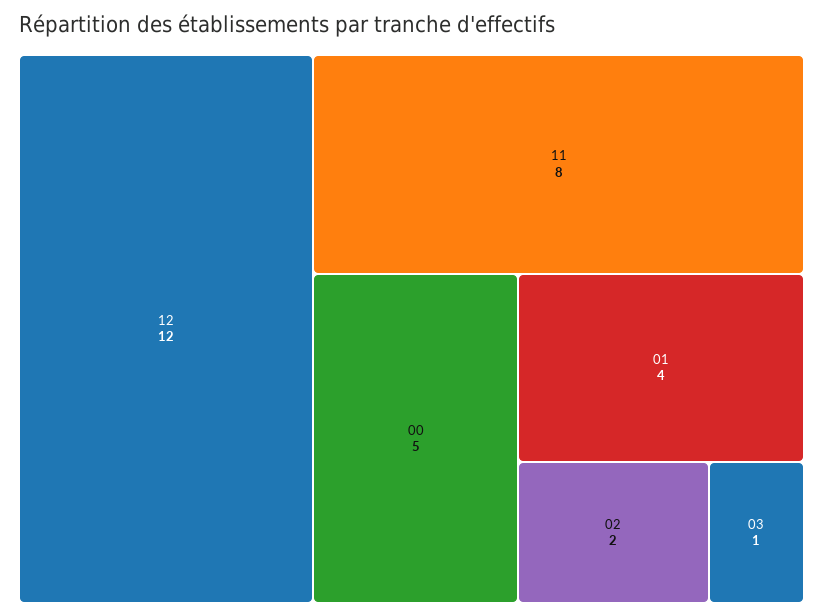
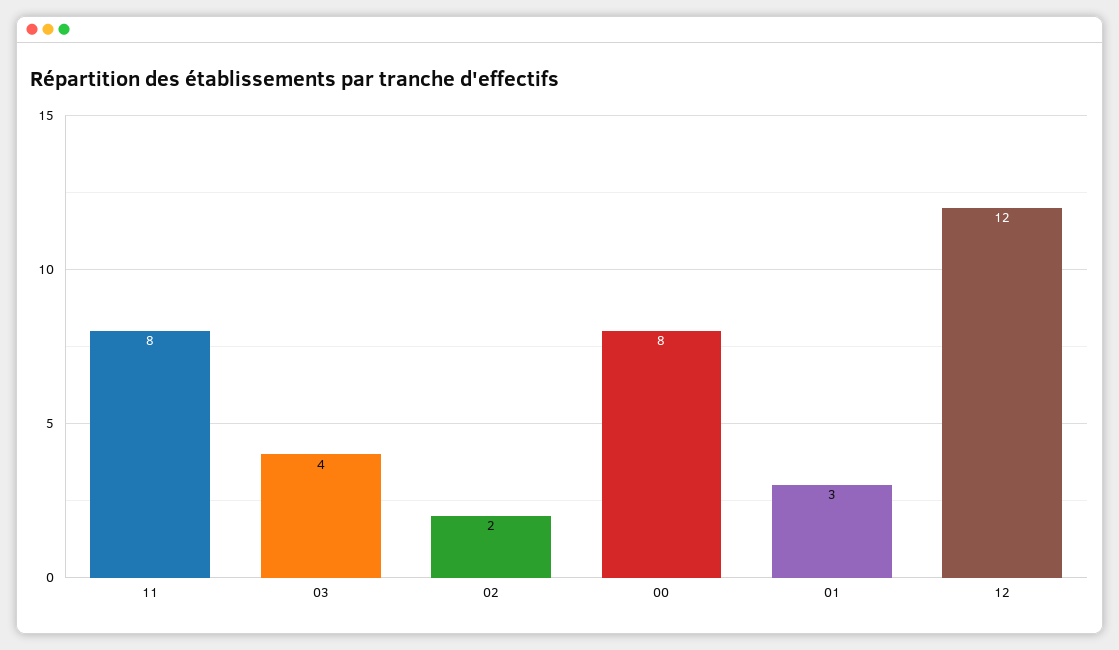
  {
    "12": 12,
    "11": 8,
-   "00": 5,
+   "00": 8,
-   "01": 4,
+   "01": 3,
    "02": 2,
-   "03": 1
+   "03": 4
  }

